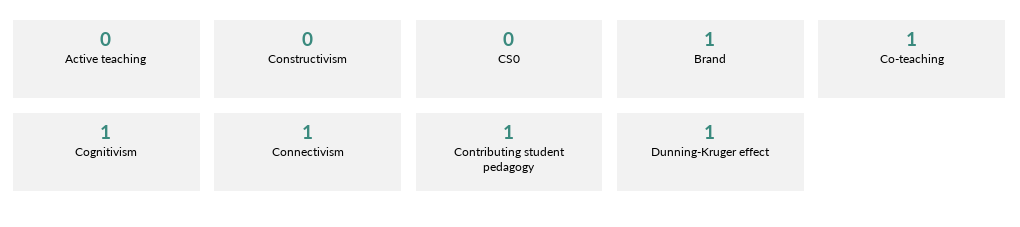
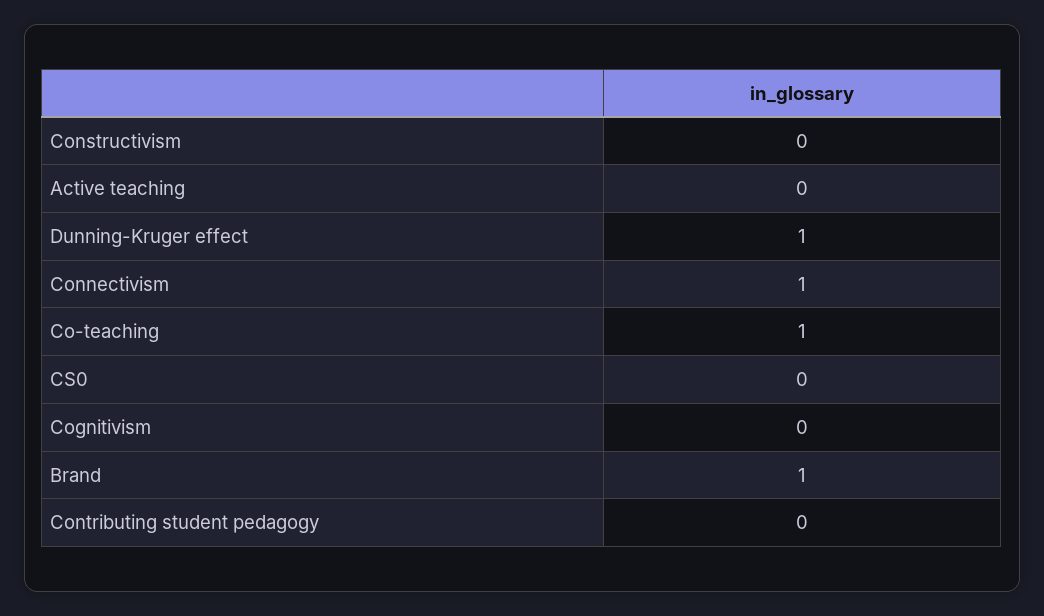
  {
    "Active teaching": 0,
    "Constructivism": 0,
    "CS0": 0,
    "Brand": 1,
    "Co-teaching": 1,
-   "Cognitivism": 1,
+   "Cognitivism": 0,
    "Connectivism": 1,
-   "Contributing student pedagogy": 1,
+   "Contributing student pedagogy": 0,
    "Dunning-Kruger effect": 1
  }

